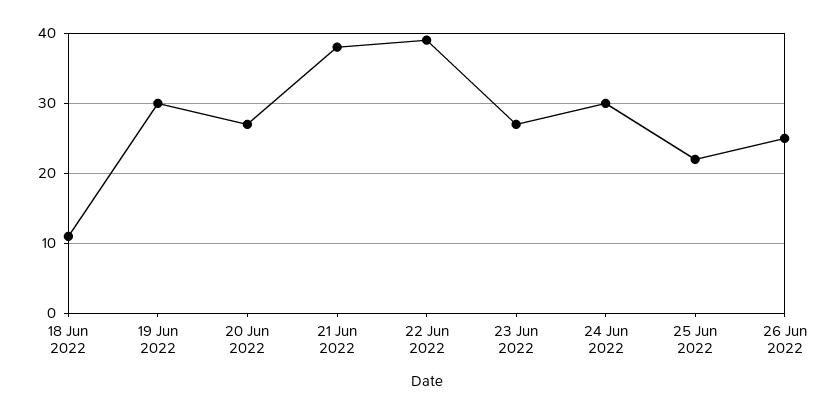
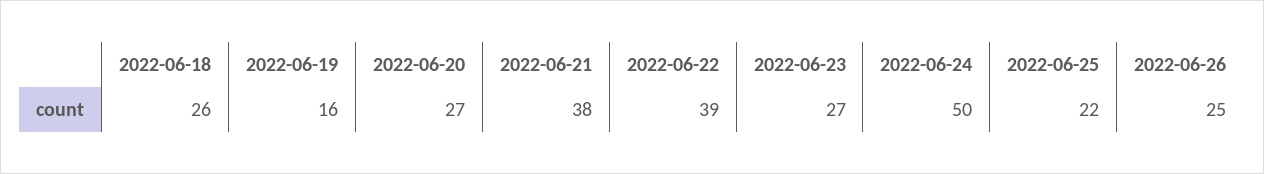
  {
-   "18 Jun 2022": 11,
+   "18 Jun 2022": 26,
-   "19 Jun 2022": 30,
+   "19 Jun 2022": 16,
    "20 Jun 2022": 27,
    "21 Jun 2022": 38,
    "22 Jun 2022": 39,
    "23 Jun 2022": 27,
-   "24 Jun 2022": 30,
+   "24 Jun 2022": 50,
    "25 Jun 2022": 22,
    "26 Jun 2022": 25
  }

